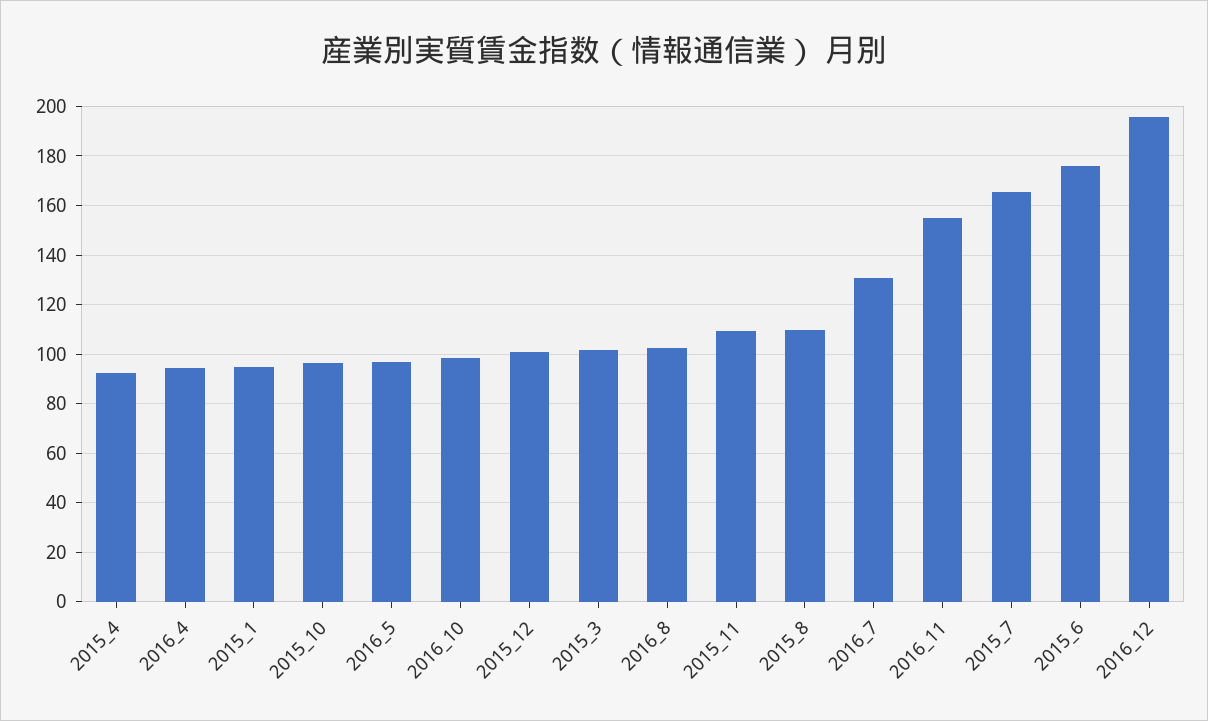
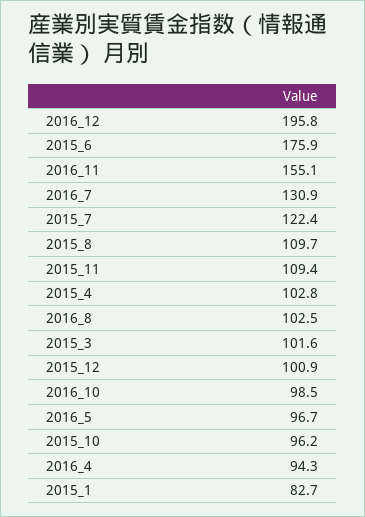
  {
-   "2015_4": 92.5,
+   "2015_4": 102.8,
    "2016_4": 94.3,
-   "2015_1": 95,
+   "2015_1": 82.7,
    "2015_10": 96.2,
    "2016_5": 96.7,
    "2016_10": 98.5,
    "2015_12": 100.9,
    "2015_3": 101.6,
    "2016_8": 102.5,
    "2015_11": 109.4,
    "2015_8": 109.7,
    "2016_7": 130.9,
    "2016_11": 155.1,
-   "2015_7": 165,
+   "2015_7": 122.4,
    "2015_6": 175.9,
    "2016_12": 195.8
  }

